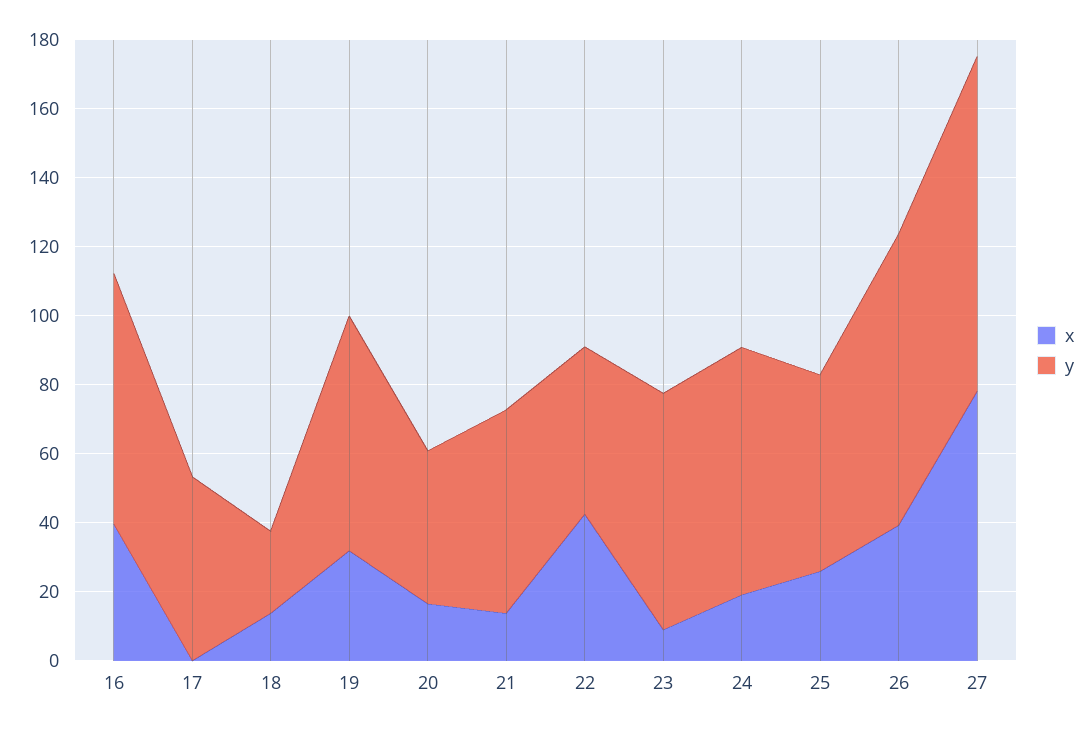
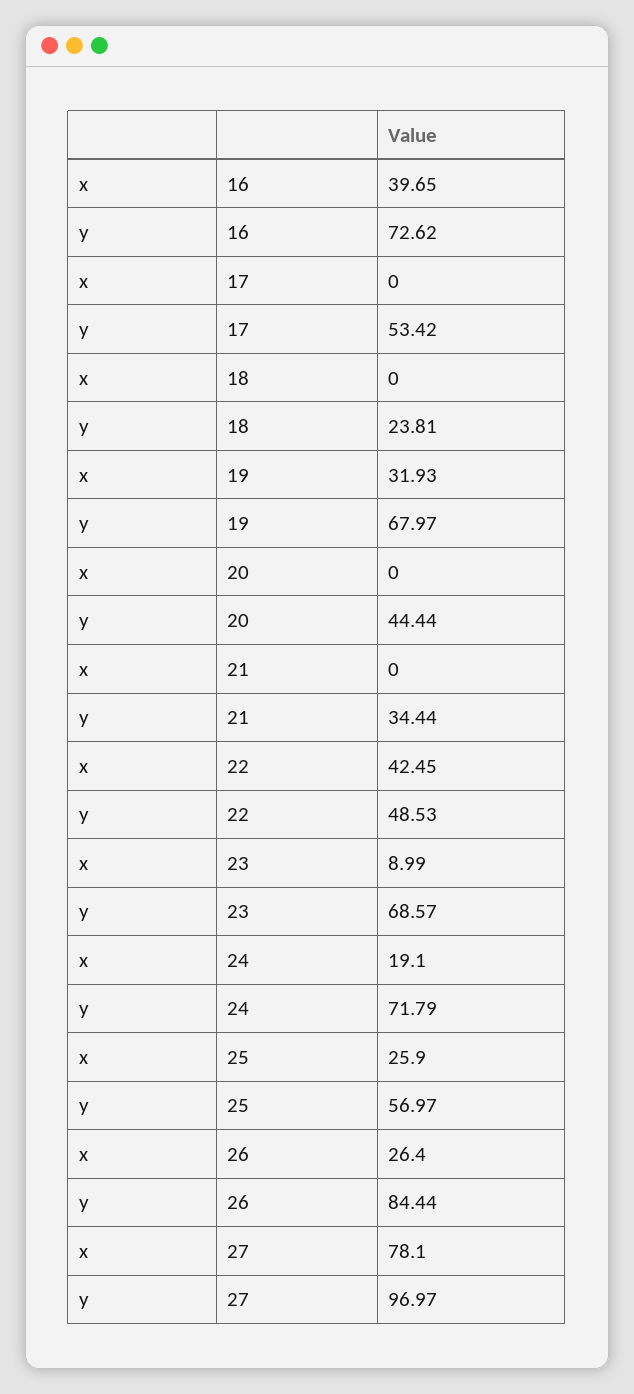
  {
    "x": {
      "16": 39.65,
      "17": 0,
-     "18": 15,
+     "18": 0,
      "19": 31.93,
-     "20": 15,
+     "20": 0,
-     "21": 15,
+     "21": 0,
      "22": 42.45,
      "23": 8.99,
      "24": 19.1,
      "25": 25.9,
-     "26": 40,
+     "26": 26.4,
      "27": 78.1
    },
    "y": {
      "16": 72.62,
      "17": 53.42,
      "18": 23.81,
      "19": 67.97,
      "20": 44.44,
-     "21": 60,
+     "21": 34.44,
      "22": 48.53,
      "23": 68.57,
      "24": 71.79,
      "25": 56.97,
      "26": 84.44,
      "27": 96.97
    }
  }

